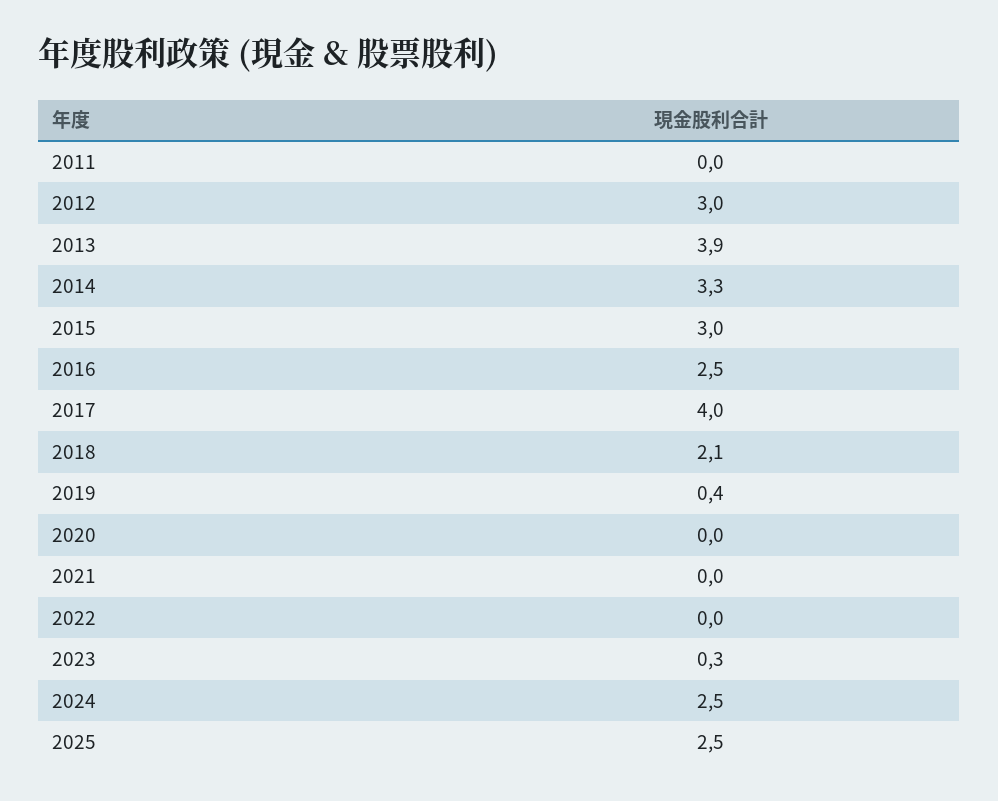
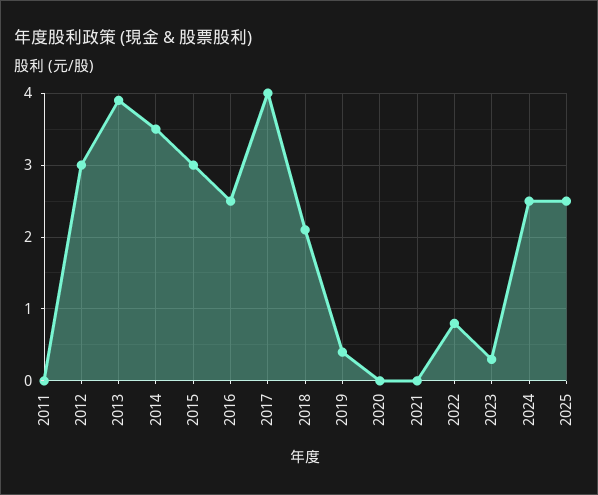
  {
    "2011": 0,
    "2012": 3,
    "2013": 3.9,
-   "2014": 3.3,
+   "2014": 3.5,
    "2015": 3,
    "2016": 2.5,
    "2017": 4,
    "2018": 2.1,
    "2019": 0.4,
    "2020": 0,
    "2021": 0,
-   "2022": 0,
+   "2022": 0.8,
    "2023": 0.3,
    "2024": 2.5,
    "2025": 2.5
  }

